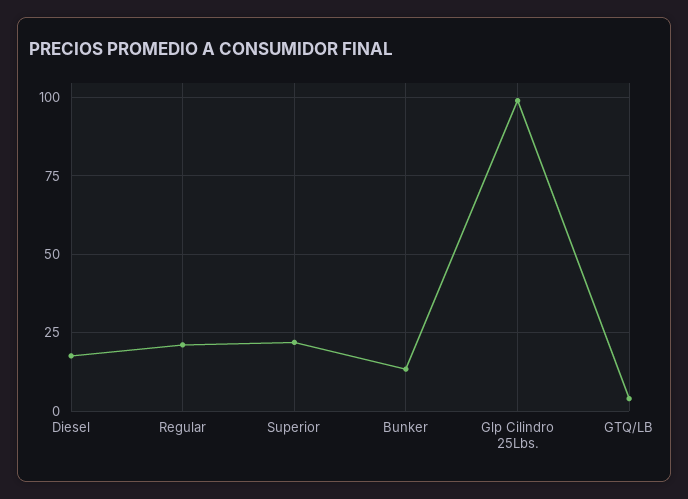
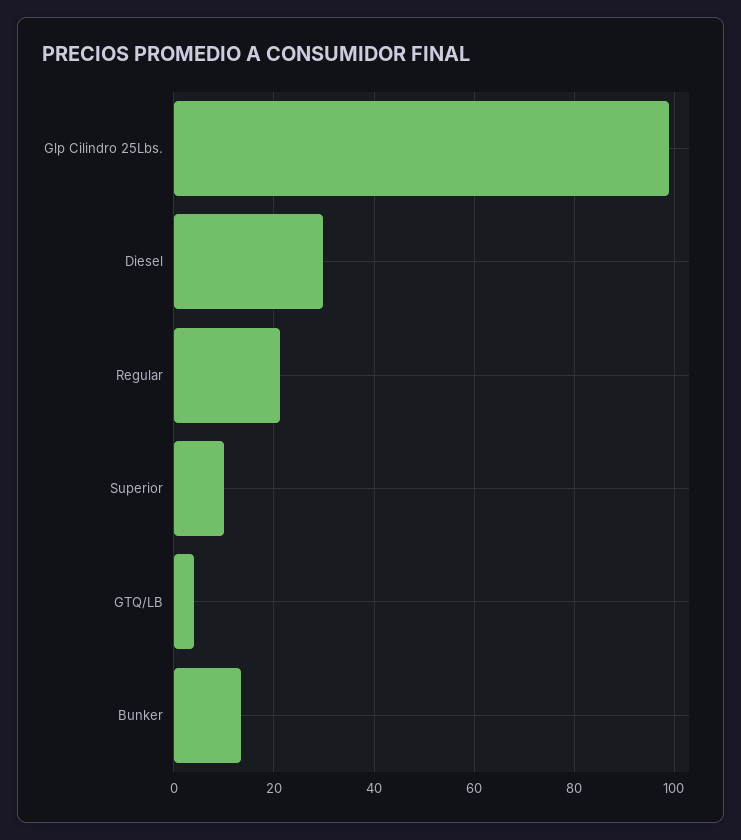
  {
-   "Diesel": 17.5,
+   "Diesel": 30,
    "Regular": 22,
-   "Superior": 22.5,
+   "Superior": 10,
    "Bunker": 14,
    "Glp Cilindro 25Lbs.": 100,
    "GTQ/LB": 4
  }

